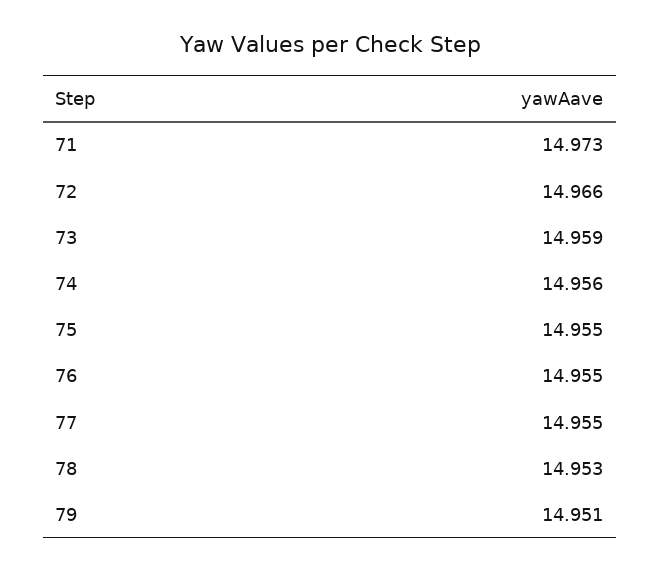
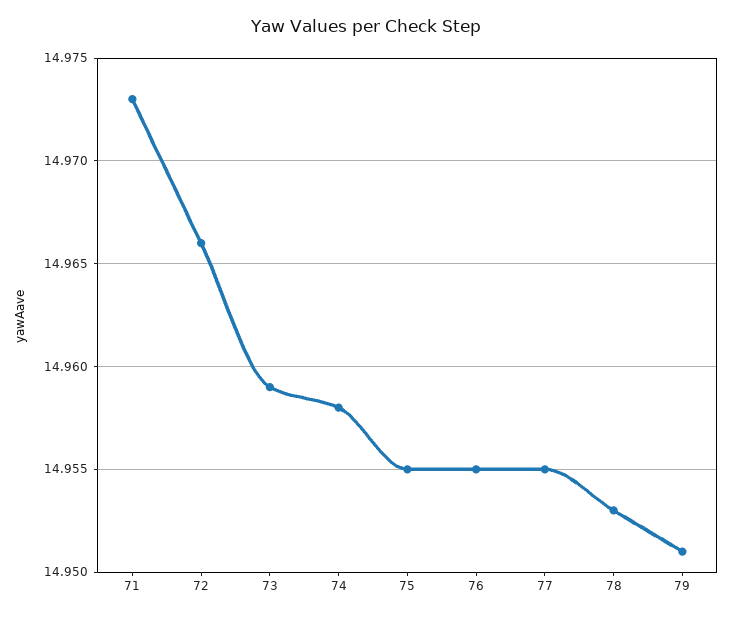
  {
    "71": 14.973,
    "72": 14.966,
    "73": 14.959,
-   "74": 14.956,
+   "74": 14.958,
    "75": 14.955,
    "76": 14.955,
    "77": 14.955,
    "78": 14.953,
    "79": 14.951
  }

